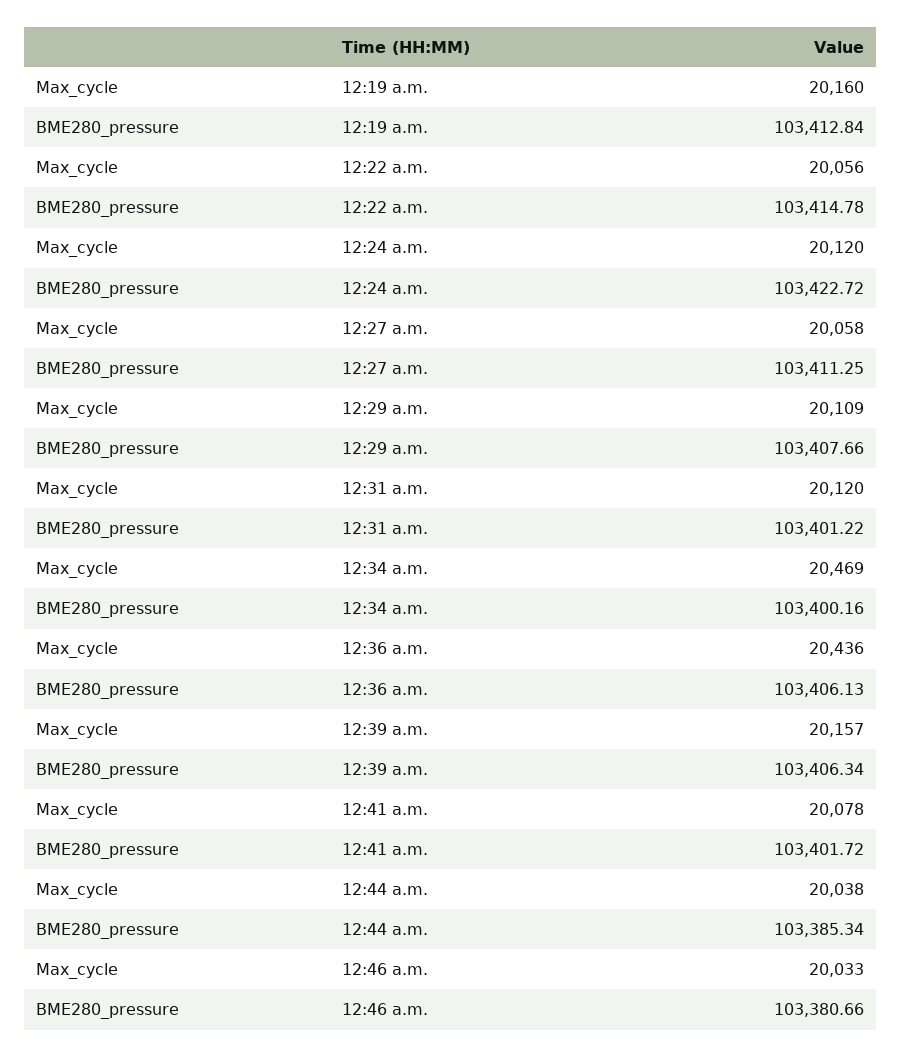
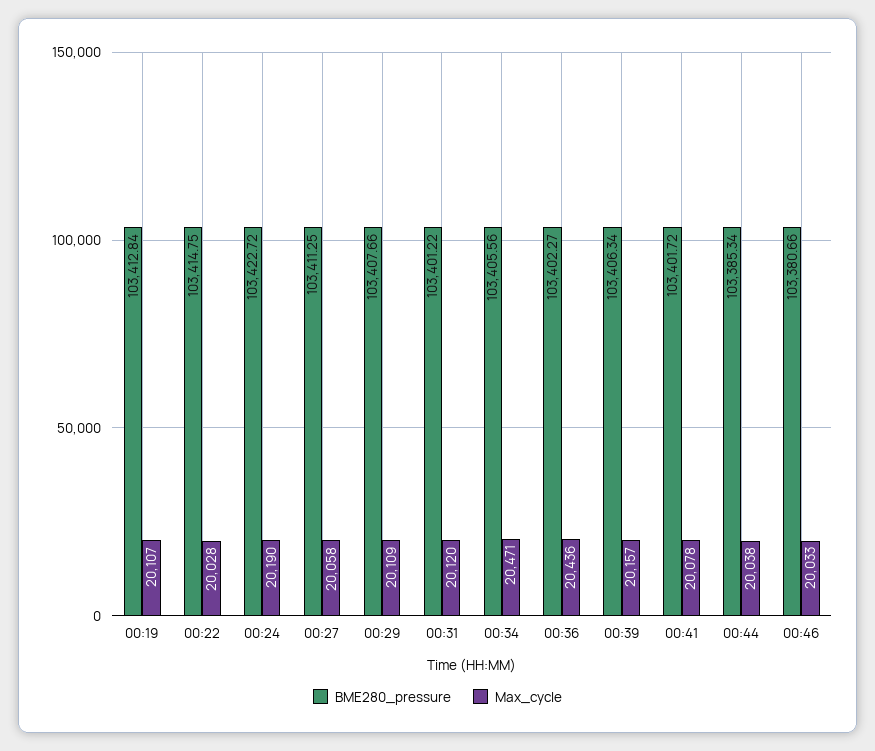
  {
    "Max_cycle": {
-     "12:19 a.m.": 20160,
+     "12:19 a.m.": 20107,
-     "12:22 a.m.": 20056,
+     "12:22 a.m.": 20028,
-     "12:24 a.m.": 20120,
+     "12:24 a.m.": 20190,
      "12:27 a.m.": 20058,
      "12:29 a.m.": 20109,
      "12:31 a.m.": 20120,
-     "12:34 a.m.": 20469,
+     "12:34 a.m.": 20471,
      "12:36 a.m.": 20436,
      "12:39 a.m.": 20157,
      "12:41 a.m.": 20078,
      "12:44 a.m.": 20038,
      "12:46 a.m.": 20033
    },
    "BME280_pressure": {
      "12:19 a.m.": 103412.84,
-     "12:22 a.m.": 103414.78,
+     "12:22 a.m.": 103414.75,
      "12:24 a.m.": 103422.72,
      "12:27 a.m.": 103411.25,
      "12:29 a.m.": 103407.66,
      "12:31 a.m.": 103401.22,
-     "12:34 a.m.": 103400.16,
+     "12:34 a.m.": 103405.56,
-     "12:36 a.m.": 103406.13,
+     "12:36 a.m.": 103402.27,
      "12:39 a.m.": 103406.34,
      "12:41 a.m.": 103401.72,
      "12:44 a.m.": 103385.34,
      "12:46 a.m.": 103380.66
    }
  }

